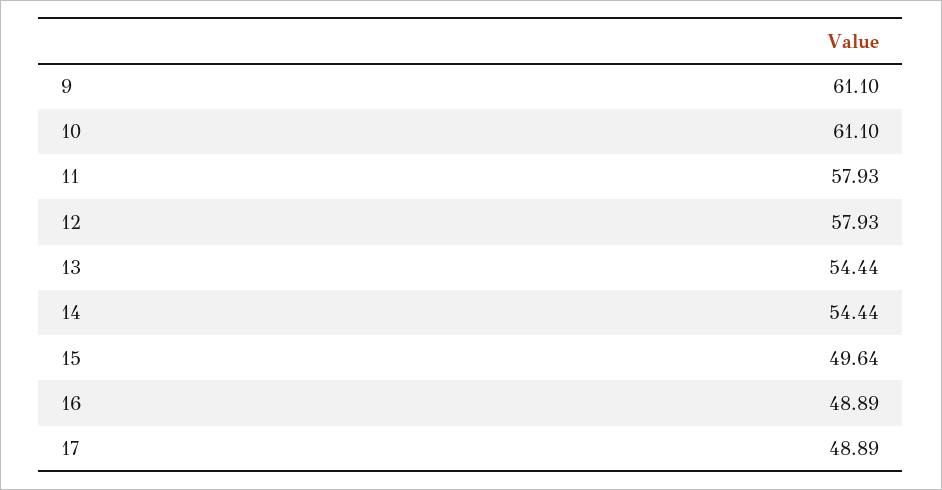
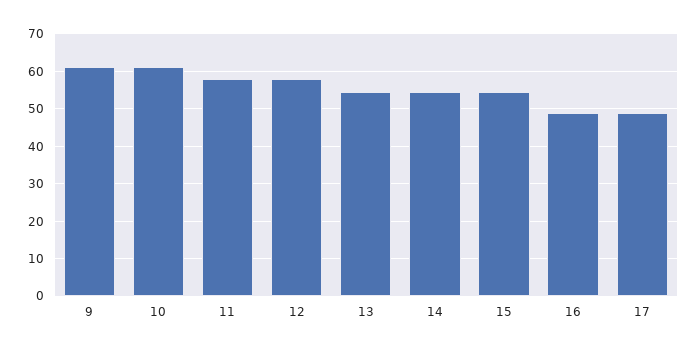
  {
    "9": 61.1,
    "10": 61.1,
    "11": 57.93,
    "12": 57.93,
    "13": 54.44,
    "14": 54.44,
-   "15": 49.64,
+   "15": 54,
    "16": 48.89,
    "17": 48.89
  }

